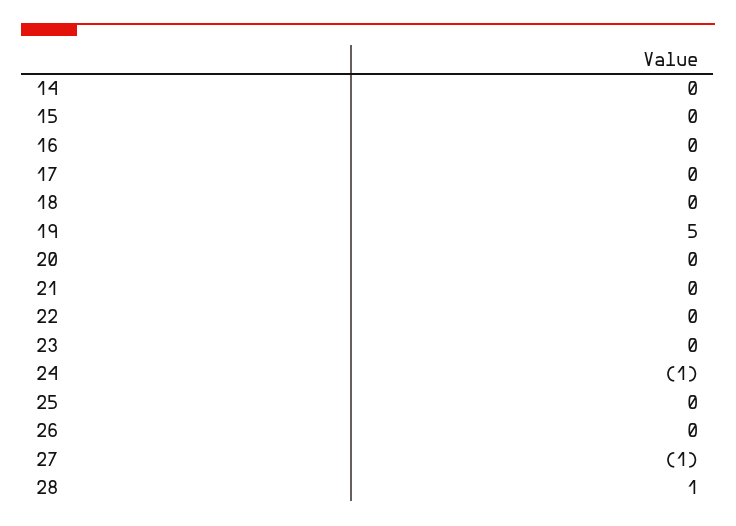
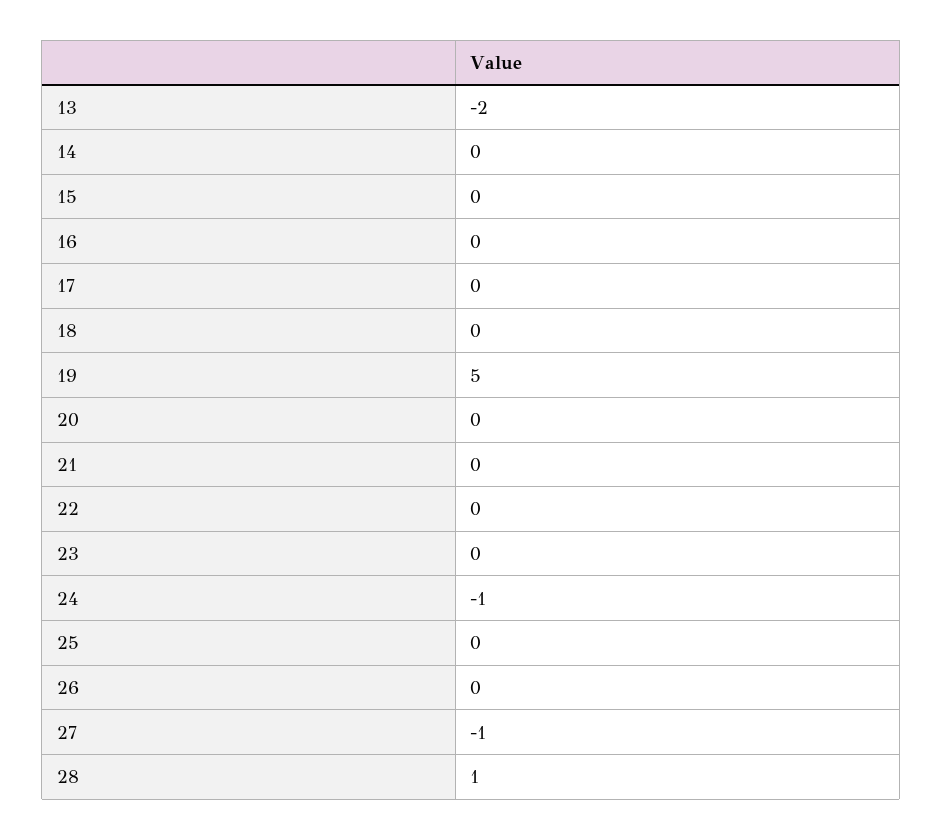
  {
    "14": 0,
    "15": 0,
    "16": 0,
    "17": 0,
    "18": 0,
    "19": 5,
    "20": 0,
    "21": 0,
    "22": 0,
    "23": 0,
    "24": -1,
    "25": 0,
    "26": 0,
    "27": -1,
-   "28": 1
+   "28": 1,
+   "13": -2
  }

